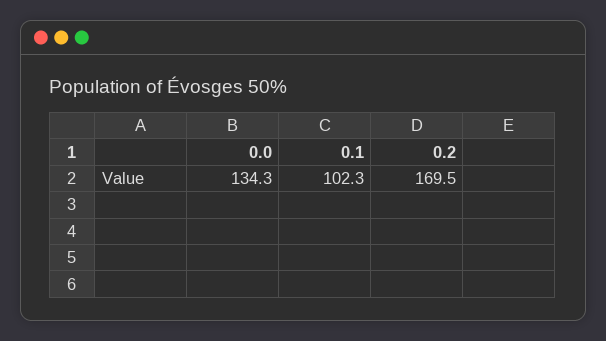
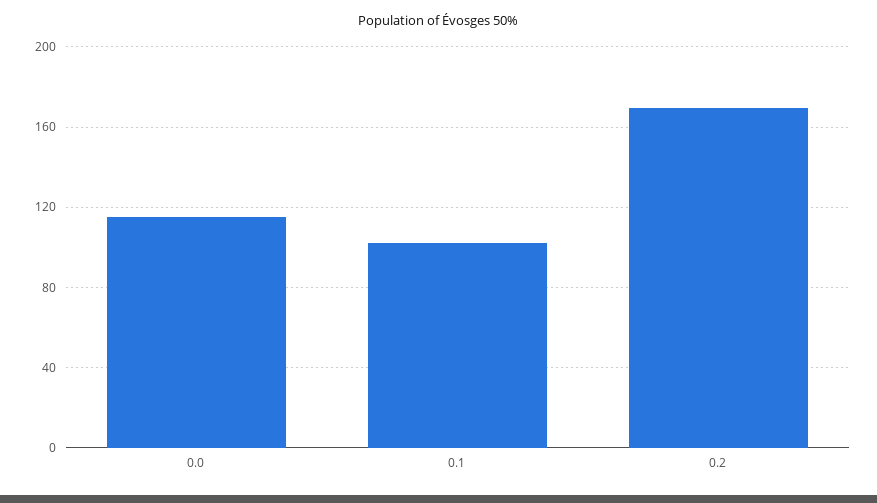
  {
-   "0.0": 134.3,
+   "0.0": 115,
    "0.1": 102.3,
    "0.2": 169.5
  }

